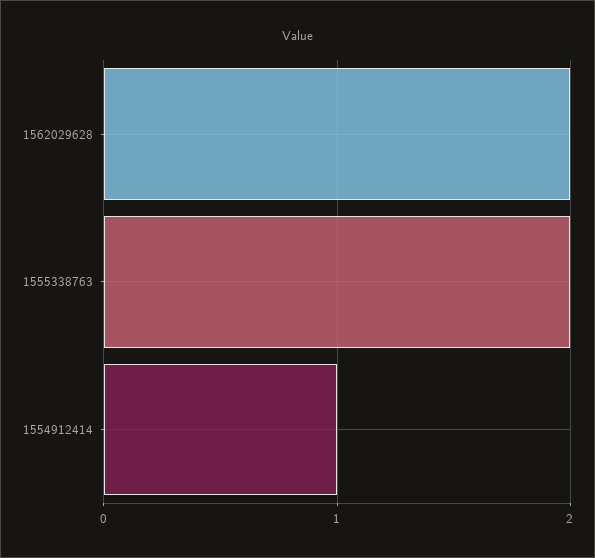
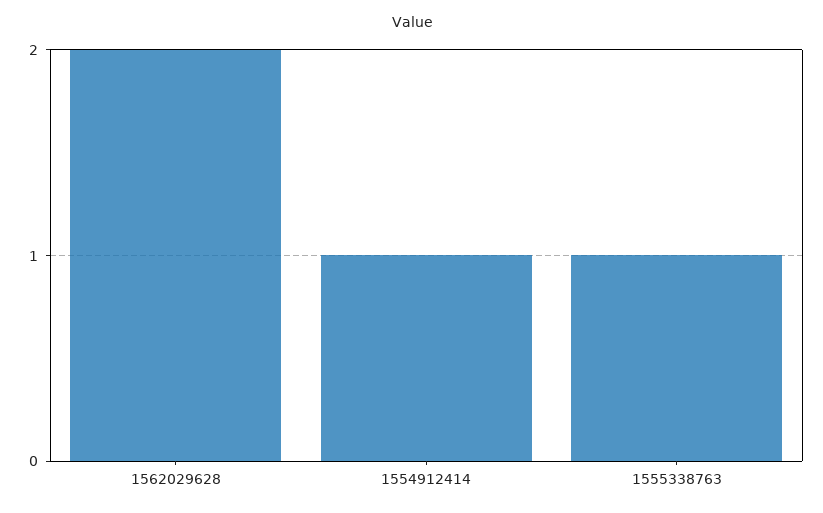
  {
    "1562029628": 2,
-   "1555338763": 2,
+   "1555338763": 1,
    "1554912414": 1
  }

